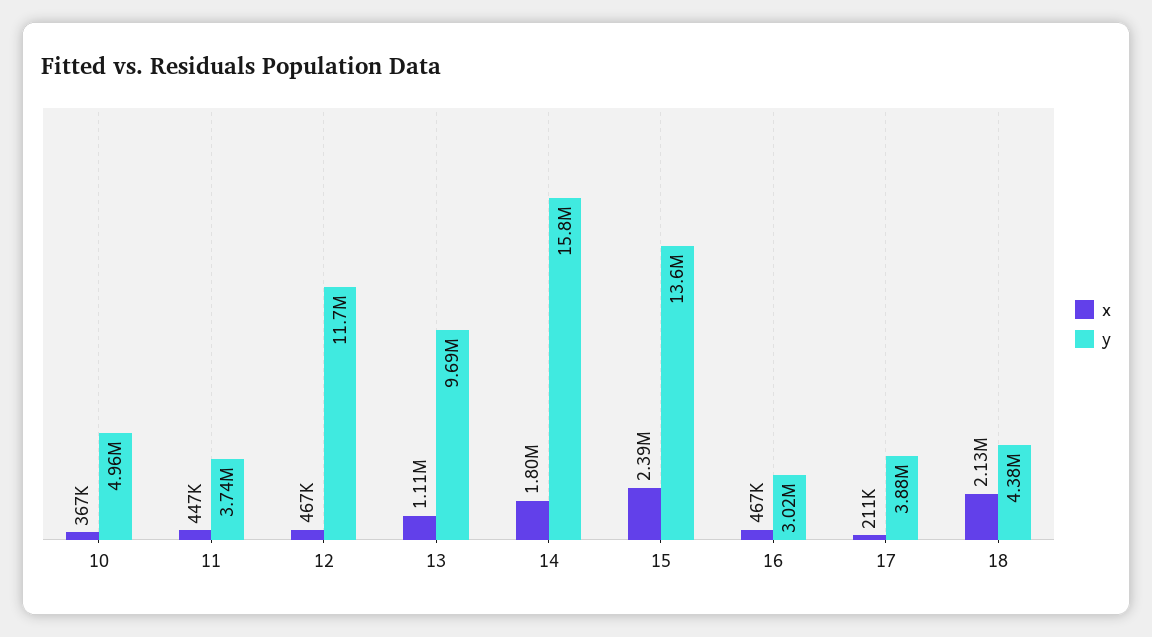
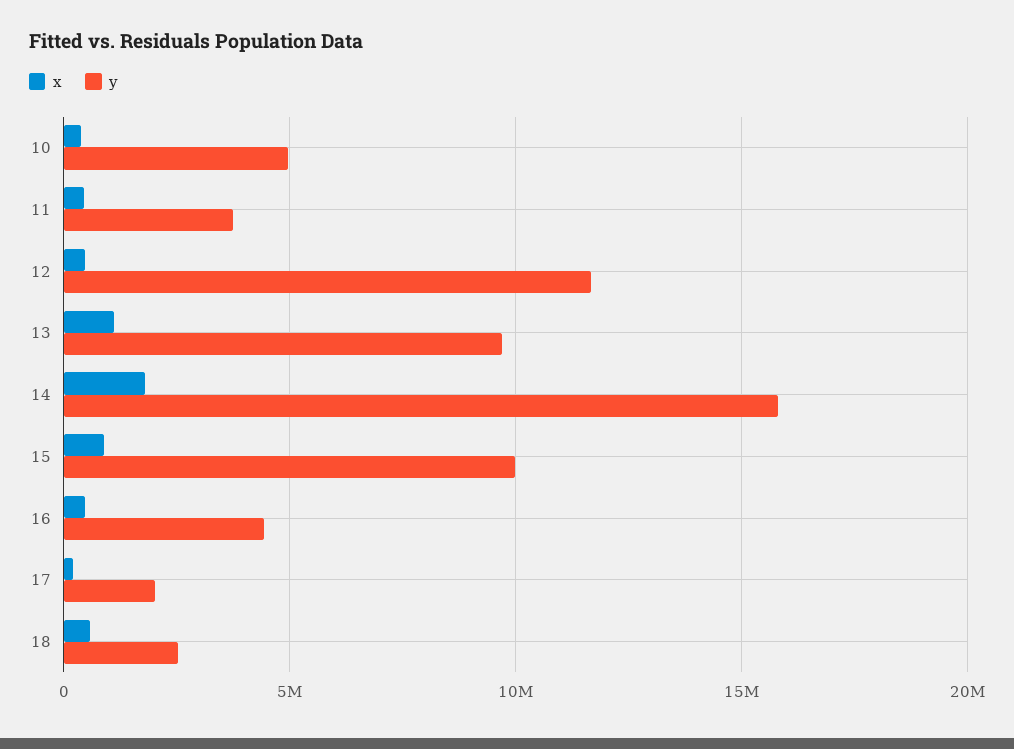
  {
    "x": {
      "10": 367000,
      "11": 447000,
      "12": 467000,
      "13": 1110000,
      "14": 1800000,
-     "15": 2390000,
+     "15": 1000000,
      "16": 467000,
      "17": 211000,
-     "18": 2130000
+     "18": 500000
    },
    "y": {
      "10": 4960000,
      "11": 3740000,
      "12": 11700000,
      "13": 9690000,
      "14": 15800000,
-     "15": 13600000,
+     "15": 10000000,
-     "16": 3020000,
+     "16": 4500000,
-     "17": 3880000,
+     "17": 2000000,
-     "18": 4380000
+     "18": 2500000
    }
  }

